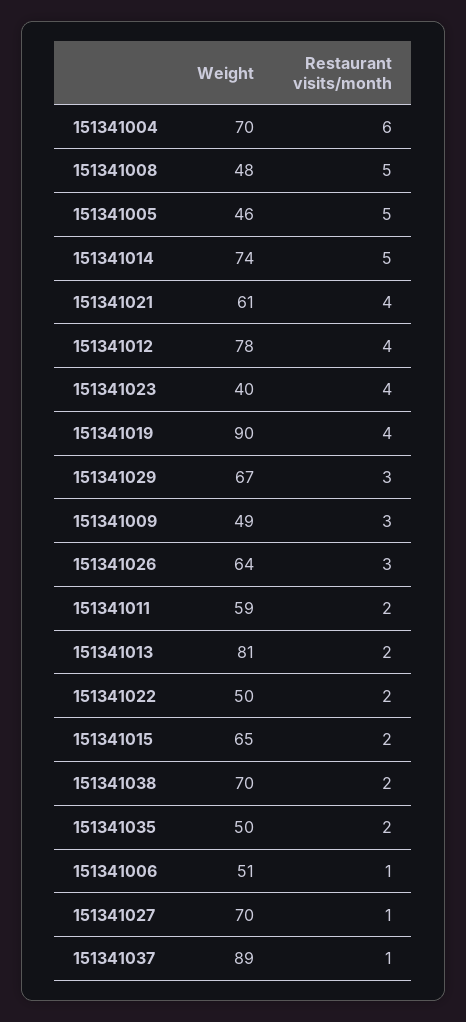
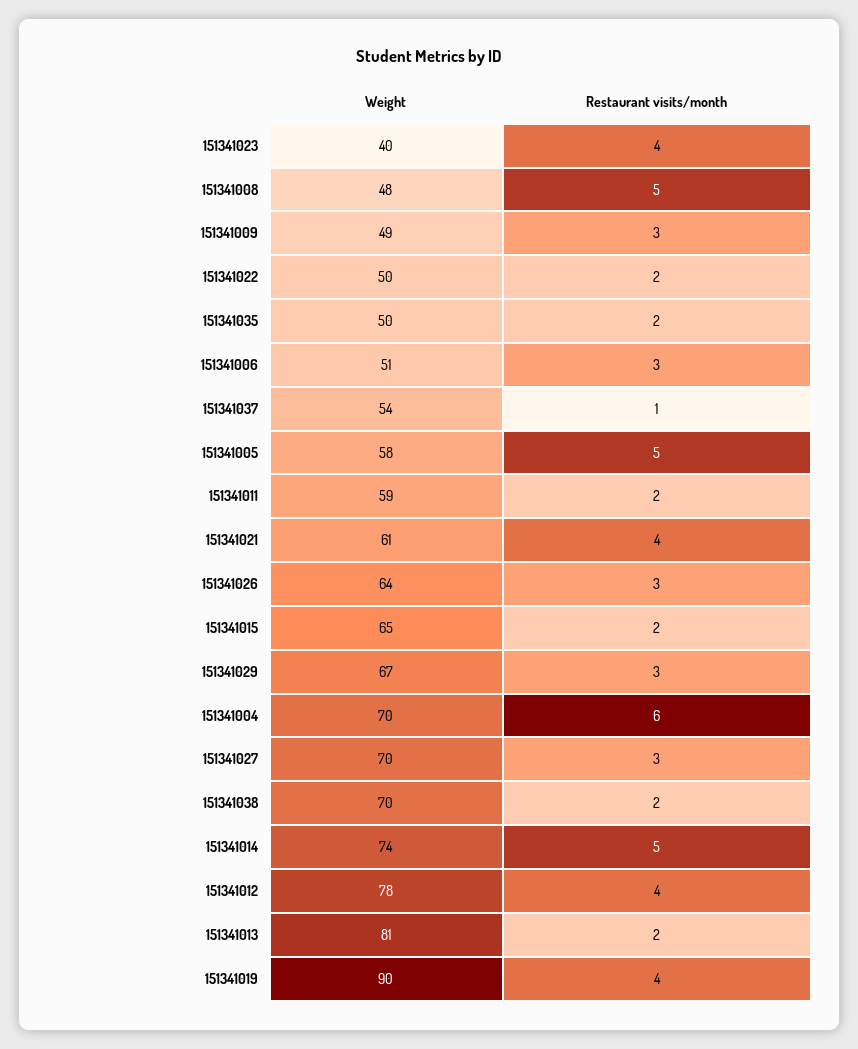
  {
    "Weight": {
      "151341004": 70,
      "151341008": 48,
-     "151341005": 46,
+     "151341005": 58,
      "151341014": 74,
      "151341021": 61,
      "151341012": 78,
      "151341023": 40,
      "151341019": 90,
      "151341029": 67,
      "151341009": 49,
      "151341026": 64,
      "151341011": 59,
      "151341013": 81,
      "151341022": 50,
      "151341015": 65,
      "151341038": 70,
      "151341035": 50,
      "151341006": 51,
      "151341027": 70,
-     "151341037": 89
+     "151341037": 54
    },
    "Restaurant visits/month": {
      "151341004": 6,
      "151341008": 5,
      "151341005": 5,
      "151341014": 5,
      "151341021": 4,
      "151341012": 4,
      "151341023": 4,
      "151341019": 4,
      "151341029": 3,
      "151341009": 3,
      "151341026": 3,
      "151341011": 2,
      "151341013": 2,
      "151341022": 2,
      "151341015": 2,
      "151341038": 2,
      "151341035": 2,
-     "151341006": 1,
+     "151341006": 3,
-     "151341027": 1,
+     "151341027": 3,
      "151341037": 1
    }
  }

